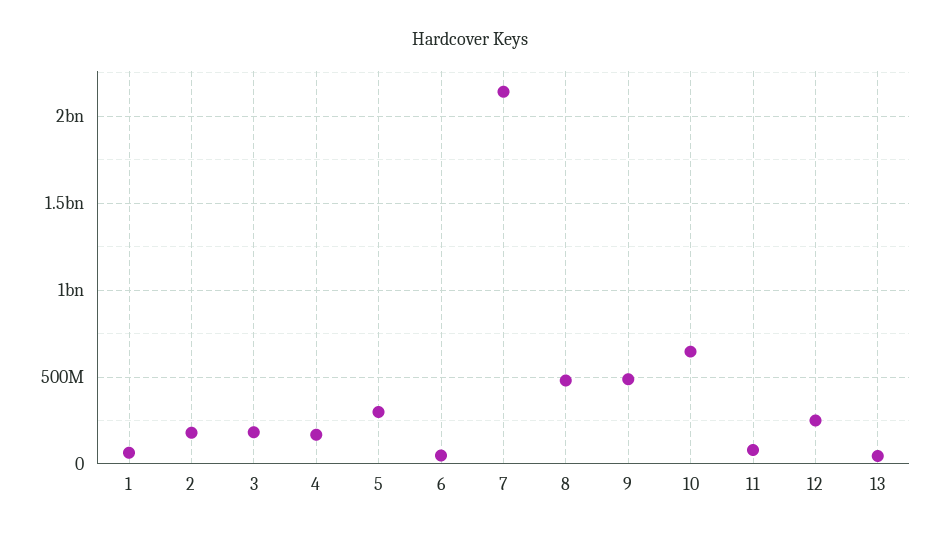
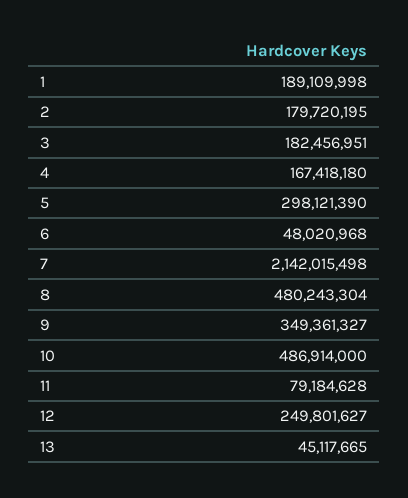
  {
-   "1": 50000000,
+   "1": 189109998,
    "2": 179720195,
    "3": 182456951,
    "4": 167418180,
    "5": 298121390,
    "6": 48020968,
    "7": 2142015498,
    "8": 480243304,
-   "9": 500000000,
+   "9": 349361327,
-   "10": 650000000,
+   "10": 486914000,
    "11": 79184628,
    "12": 249801627,
    "13": 45117665
  }

